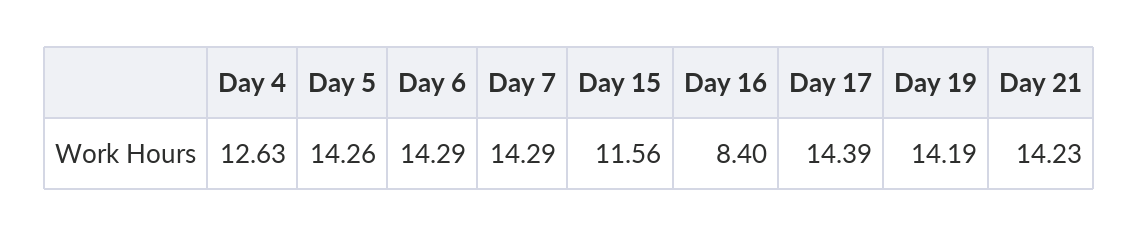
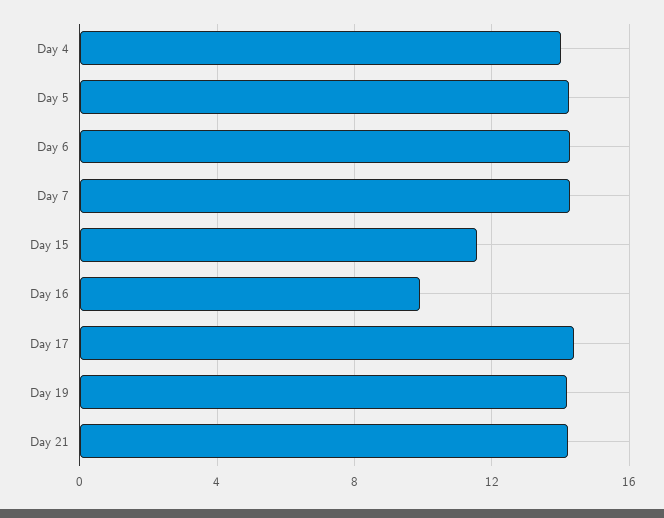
  {
-   "Day 4": 12.63,
+   "Day 4": 14,
    "Day 5": 14.26,
    "Day 6": 14.29,
    "Day 7": 14.29,
    "Day 15": 11.56,
-   "Day 16": 8.4,
+   "Day 16": 10,
    "Day 17": 14.39,
    "Day 19": 14.19,
    "Day 21": 14.23
  }

